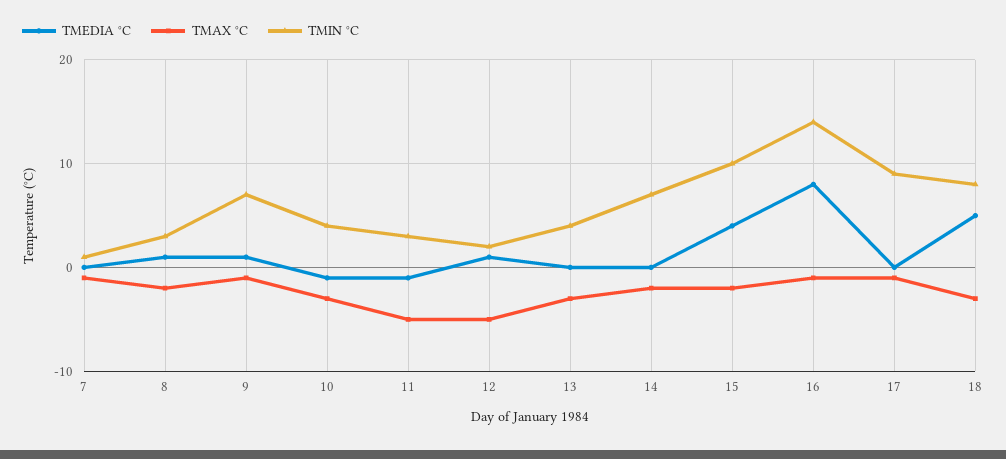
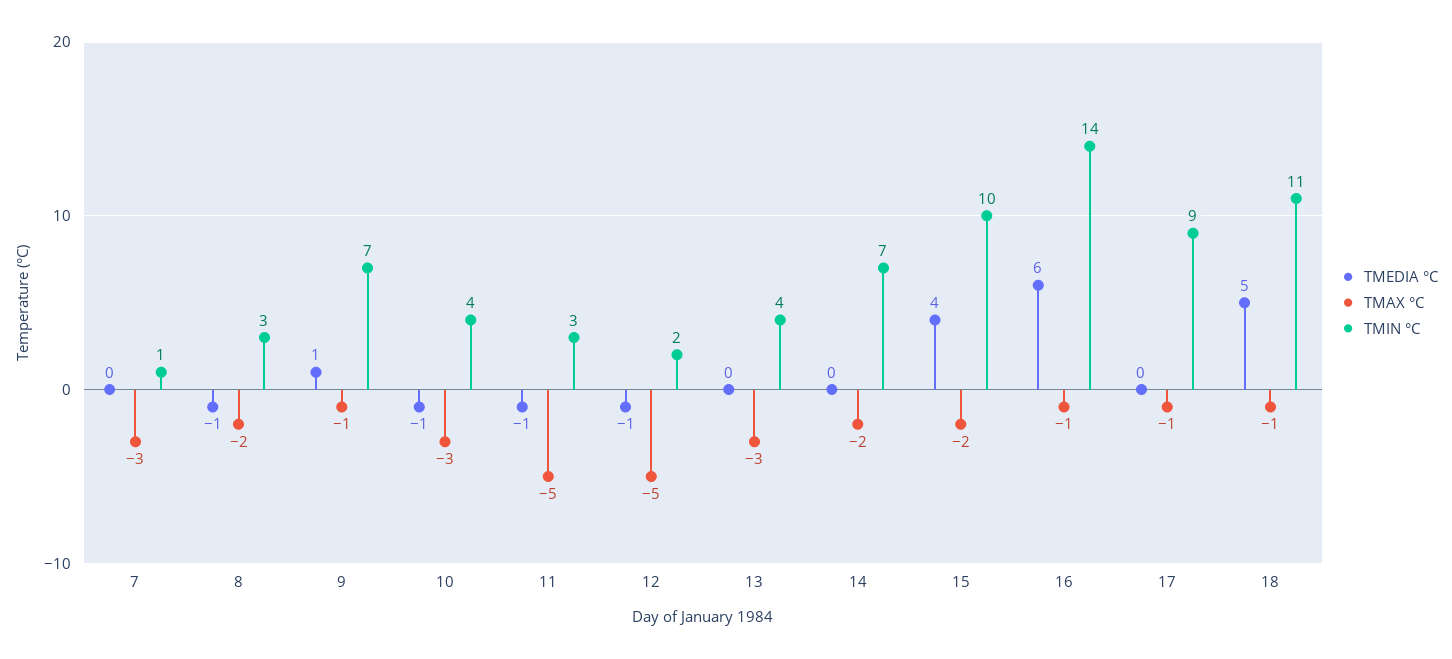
  {
    "TMEDIA °C": {
      "7": 0,
-     "8": 1,
+     "8": -1,
      "9": 1,
      "10": -1,
      "11": -1,
-     "12": 1,
+     "12": -1,
      "13": 0,
      "14": 0,
      "15": 4,
-     "16": 8,
+     "16": 6,
      "17": 0,
      "18": 5
    },
    "TMAX °C": {
-     "7": -1,
+     "7": -3,
      "8": -2,
      "9": -1,
      "10": -3,
      "11": -5,
      "12": -5,
      "13": -3,
      "14": -2,
      "15": -2,
      "16": -1,
      "17": -1,
-     "18": -3
+     "18": -1
    },
    "TMIN °C": {
      "7": 1,
      "8": 3,
      "9": 7,
      "10": 4,
      "11": 3,
      "12": 2,
      "13": 4,
      "14": 7,
      "15": 10,
      "16": 14,
      "17": 9,
-     "18": 8
+     "18": 11
    }
  }

